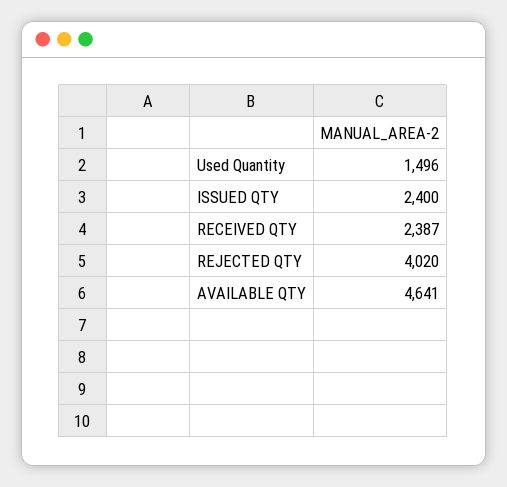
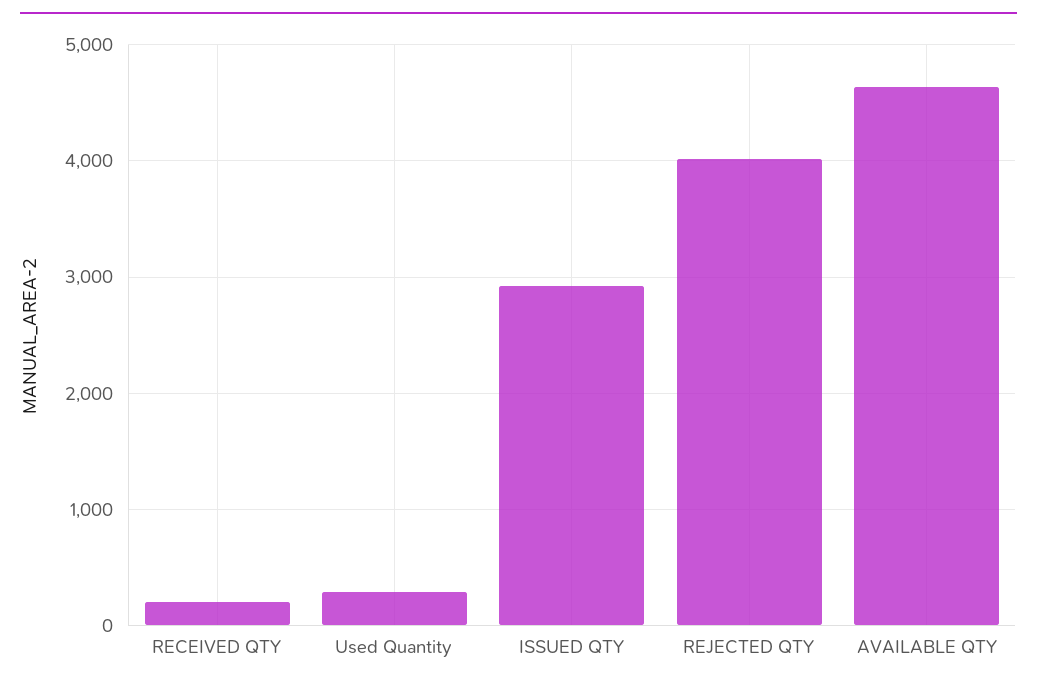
  {
-   "Used Quantity": 1496,
+   "Used Quantity": 300,
-   "ISSUED QTY": 2400,
+   "ISSUED QTY": 2900,
-   "RECEIVED QTY": 2387,
+   "RECEIVED QTY": 200,
    "REJECTED QTY": 4020,
    "AVAILABLE QTY": 4641
  }

